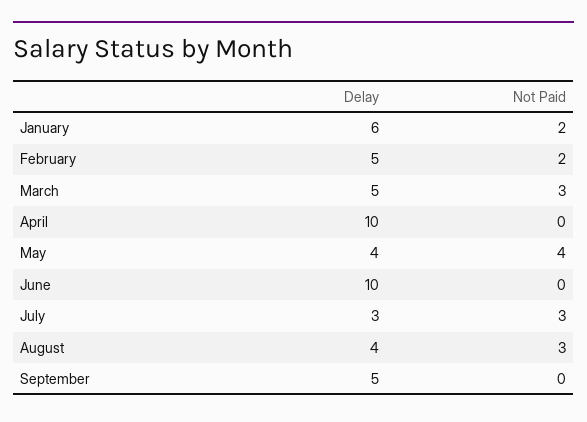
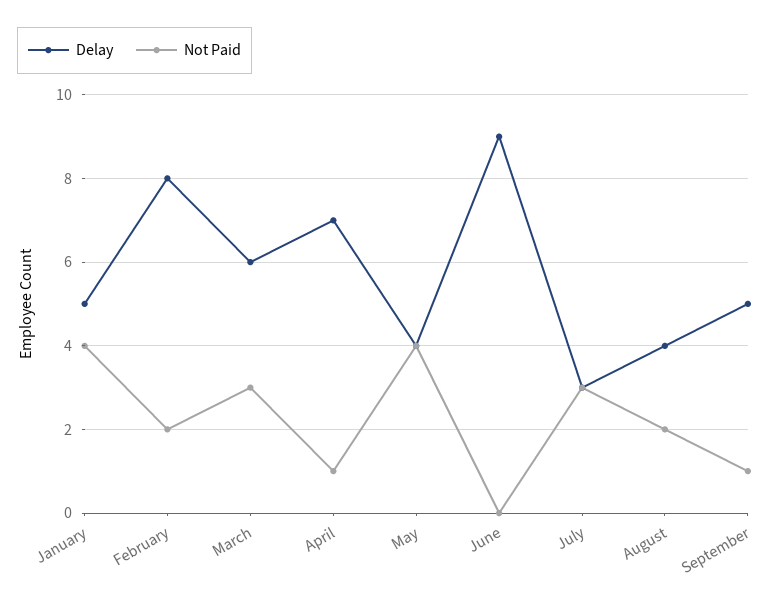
  {
    "Delay": {
-     "January": 6,
+     "January": 5,
-     "February": 5,
+     "February": 8,
-     "March": 5,
+     "March": 6,
-     "April": 10,
+     "April": 7,
      "May": 4,
-     "June": 10,
+     "June": 9,
      "July": 3,
      "August": 4,
      "September": 5
    },
    "Not Paid": {
-     "January": 2,
+     "January": 4,
      "February": 2,
      "March": 3,
-     "April": 0,
+     "April": 1,
      "May": 4,
      "June": 0,
      "July": 3,
-     "August": 3,
+     "August": 2,
-     "September": 0
+     "September": 1
    }
  }

